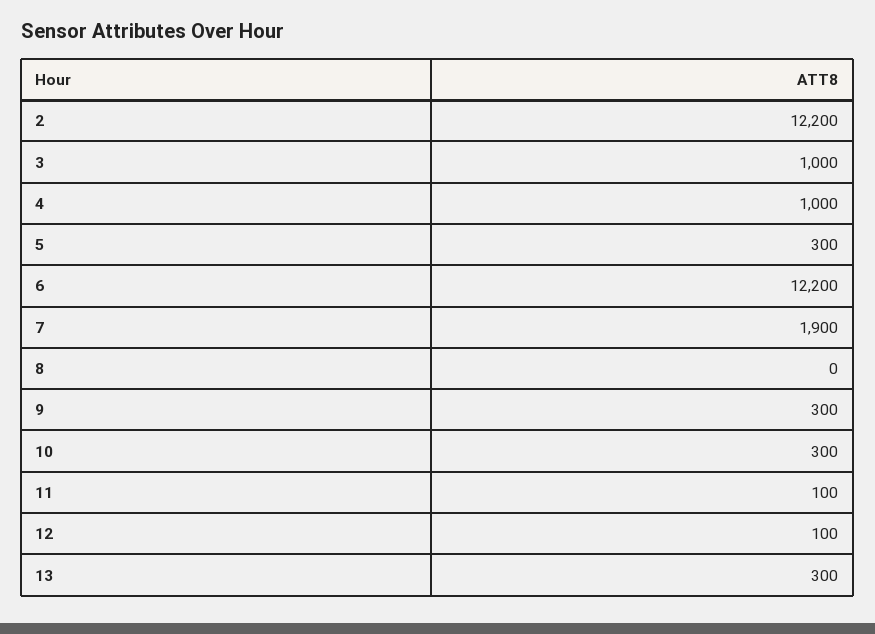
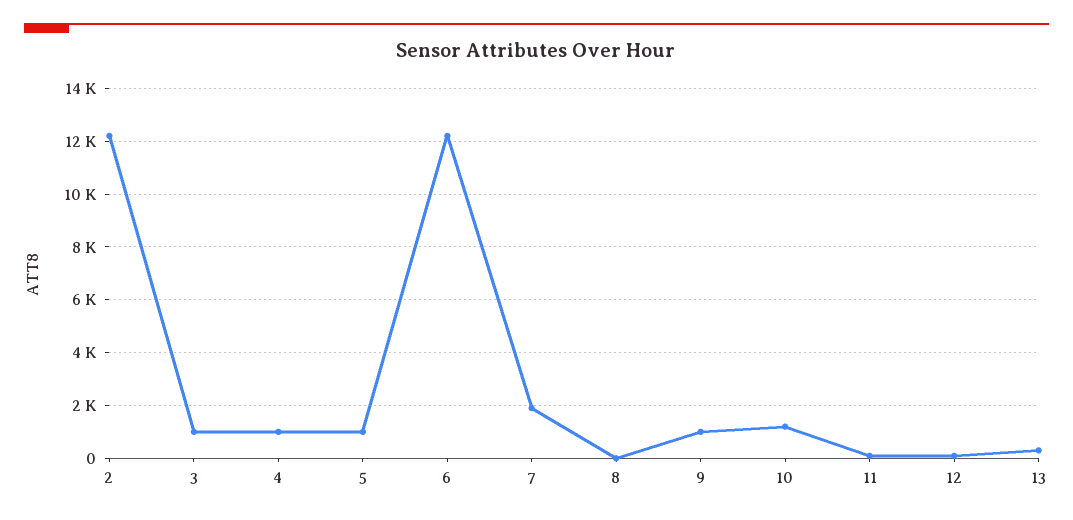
  {
    "2": 12200,
    "3": 1000,
    "4": 1000,
-   "5": 300,
+   "5": 1000,
    "6": 12200,
    "7": 1900,
    "8": 0,
-   "9": 300,
+   "9": 1000,
-   "10": 300,
+   "10": 1250,
    "11": 100,
    "12": 100,
    "13": 300
  }

